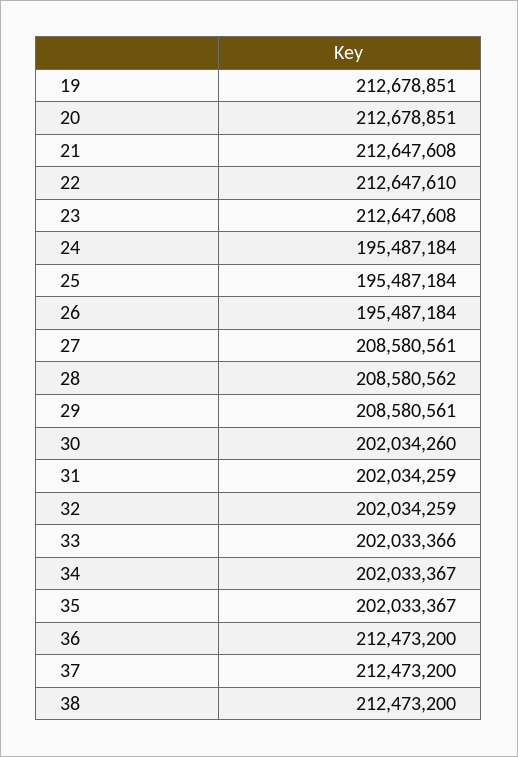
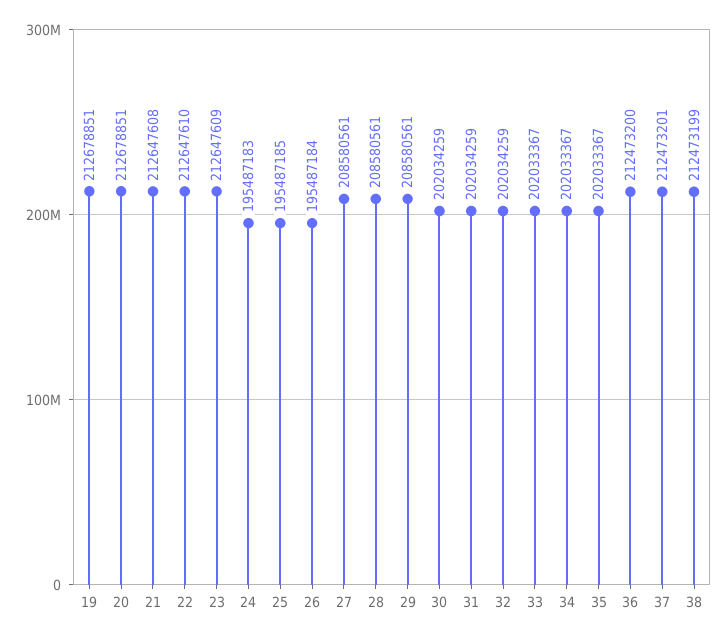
  {
    "19": 212678851,
    "20": 212678851,
    "21": 212647608,
    "22": 212647610,
-   "23": 212647608,
+   "23": 212647609,
-   "24": 195487184,
+   "24": 195487183,
-   "25": 195487184,
+   "25": 195487185,
    "26": 195487184,
    "27": 208580561,
-   "28": 208580562,
+   "28": 208580561,
    "29": 208580561,
-   "30": 202034260,
+   "30": 202034259,
    "31": 202034259,
    "32": 202034259,
-   "33": 202033366,
+   "33": 202033367,
    "34": 202033367,
    "35": 202033367,
    "36": 212473200,
-   "37": 212473200,
+   "37": 212473201,
-   "38": 212473200
+   "38": 212473199
  }

